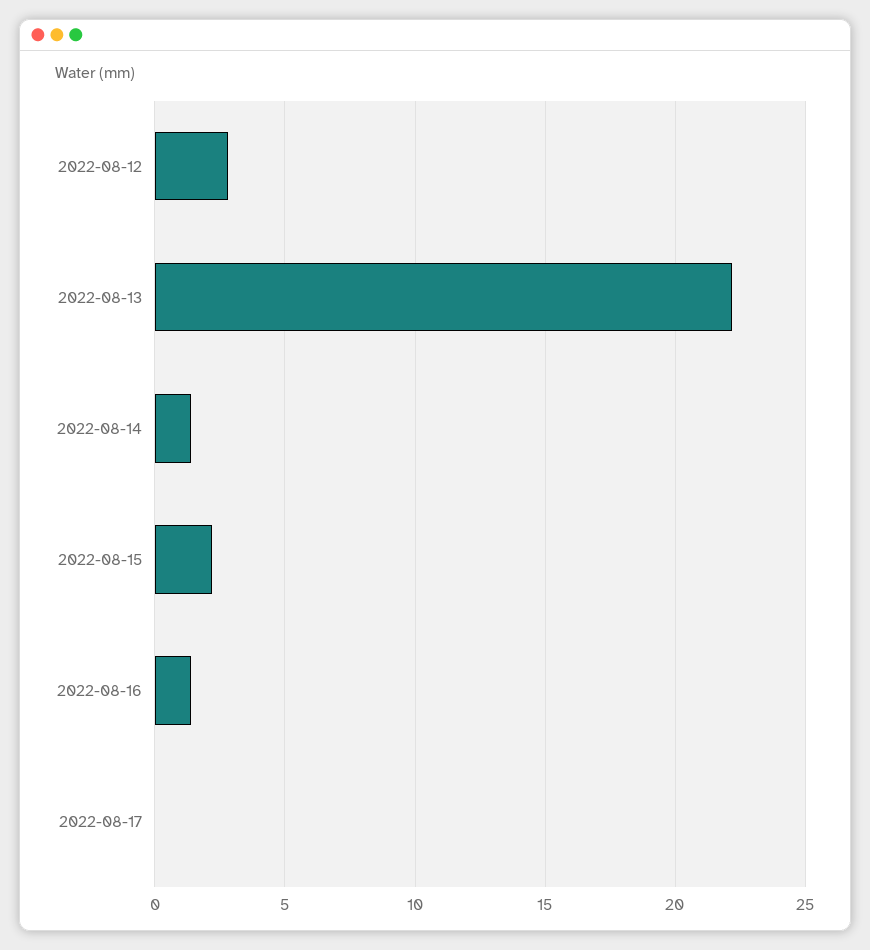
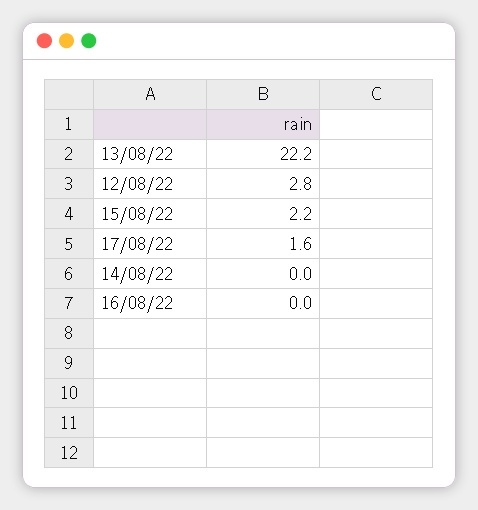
  {
    "2022-08-12": 2.8,
    "2022-08-13": 22.2,
-   "2022-08-14": 1.5,
+   "2022-08-14": 0,
    "2022-08-15": 2.2,
-   "2022-08-16": 1.5,
+   "2022-08-16": 0,
-   "2022-08-17": 0
+   "2022-08-17": 1.6
  }

